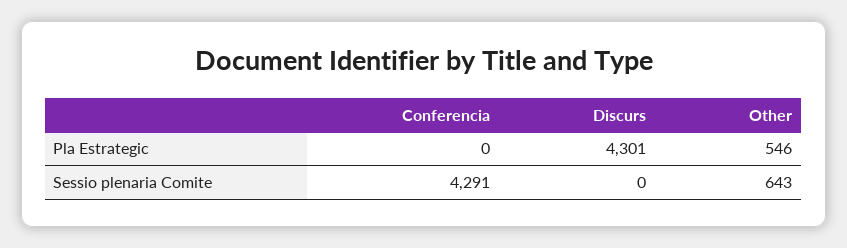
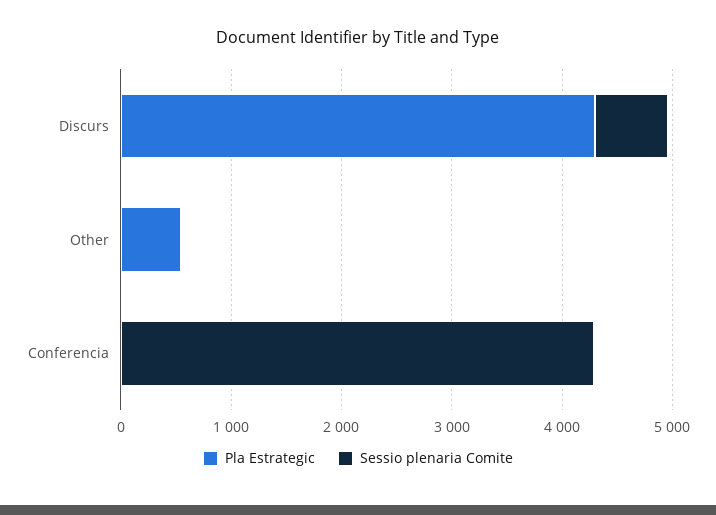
  {
    "Pla Estrategic": {
      "Conferencia": 0,
      "Discurs": 4301,
      "Other": 546
    },
    "Sessio plenaria Comite": {
      "Conferencia": 4291,
-     "Discurs": 0,
+     "Discurs": 600,
-     "Other": 643
+     "Other": 0
    }
  }

